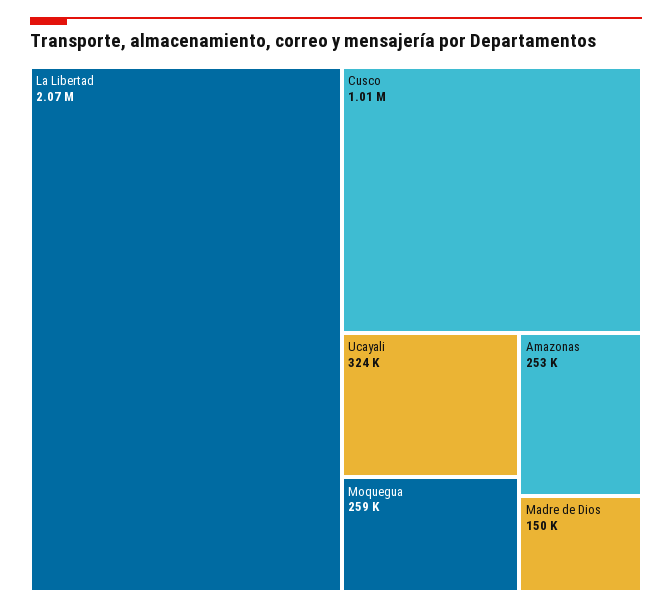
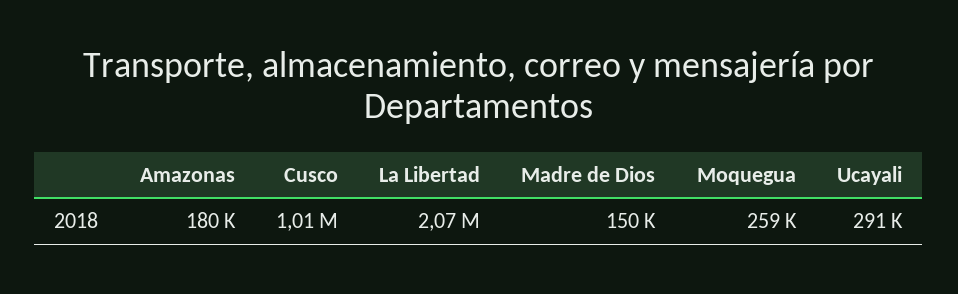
  {
    "La Libertad": 2070000,
    "Cusco": 1010000,
-   "Ucayali": 324000,
+   "Ucayali": 291000,
    "Moquegua": 259000,
-   "Amazonas": 253000,
+   "Amazonas": 180000,
    "Madre de Dios": 150000
  }

